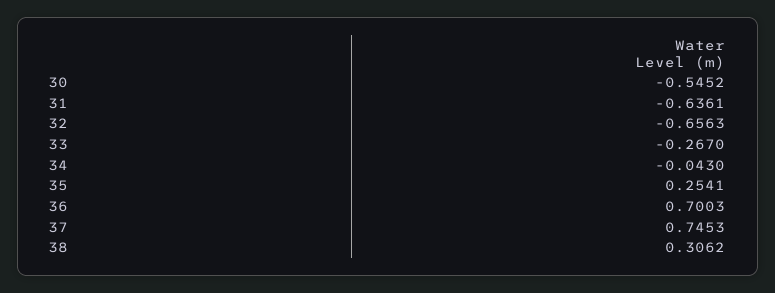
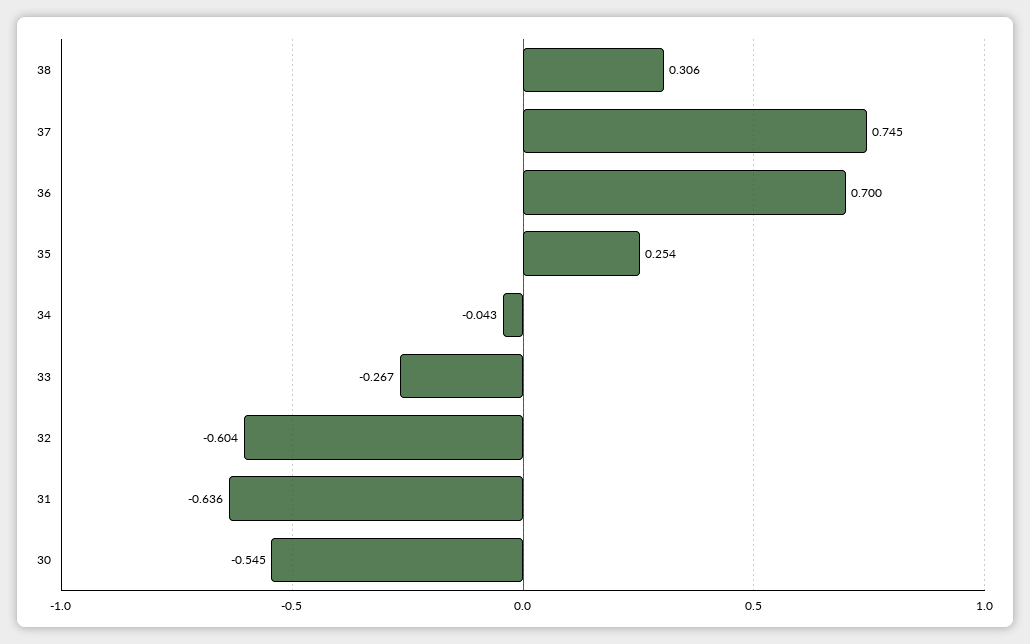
  {
    "30": -0.5452,
    "31": -0.6361,
-   "32": -0.6563,
+   "32": -0.604,
    "33": -0.267,
    "34": -0.043,
    "35": 0.2541,
    "36": 0.7003,
    "37": 0.7453,
    "38": 0.3062
  }

